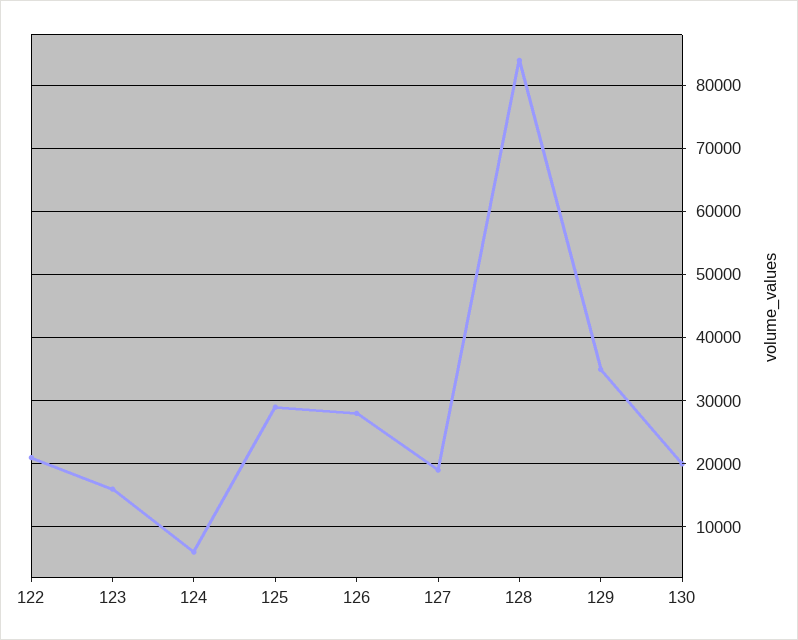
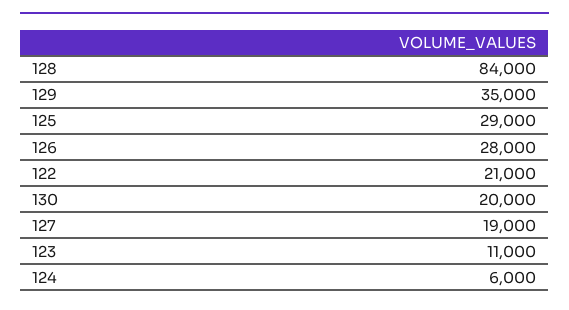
  {
    "122": 21000,
-   "123": 16000,
+   "123": 11000,
    "124": 6000,
    "125": 29000,
    "126": 28000,
    "127": 19000,
    "128": 84000,
    "129": 35000,
    "130": 20000
  }

